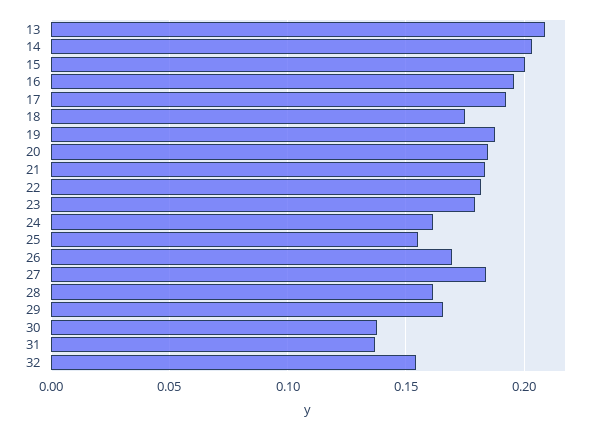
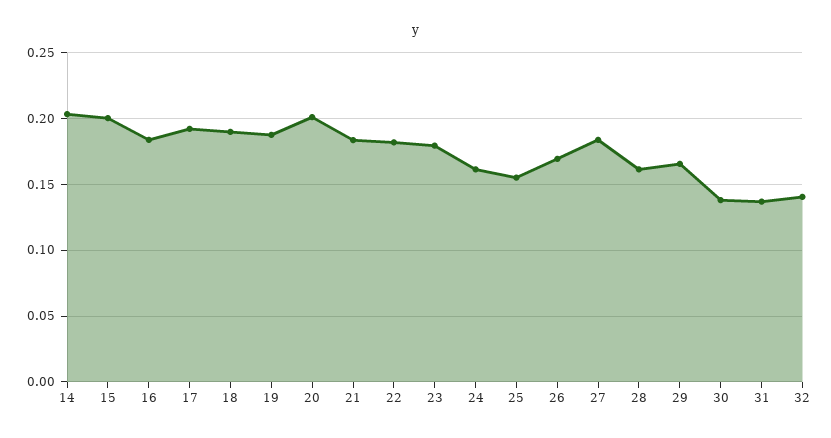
  {
-   "13": 0.21,
    "14": 0.205,
    "15": 0.2,
-   "16": 0.195,
+   "16": 0.185,
    "17": 0.19,
-   "18": 0.175,
+   "18": 0.19,
    "19": 0.19,
-   "20": 0.185,
+   "20": 0.2,
    "21": 0.185,
    "22": 0.18,
    "23": 0.18,
    "24": 0.16,
    "25": 0.155,
    "26": 0.17,
    "27": 0.185,
    "28": 0.16,
    "29": 0.165,
    "30": 0.14,
    "31": 0.135,
-   "32": 0.155
+   "32": 0.14
  }

